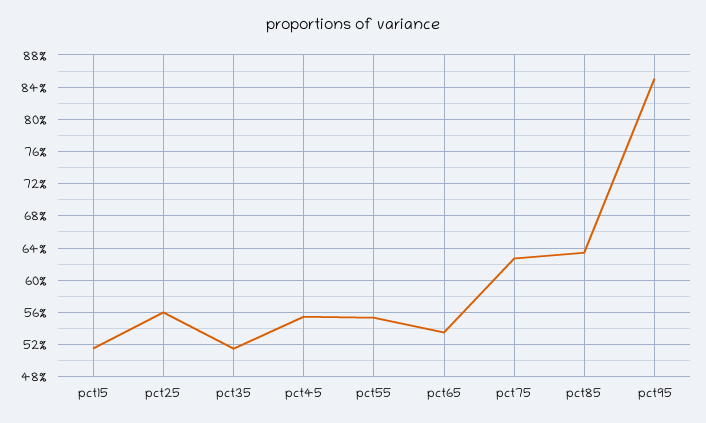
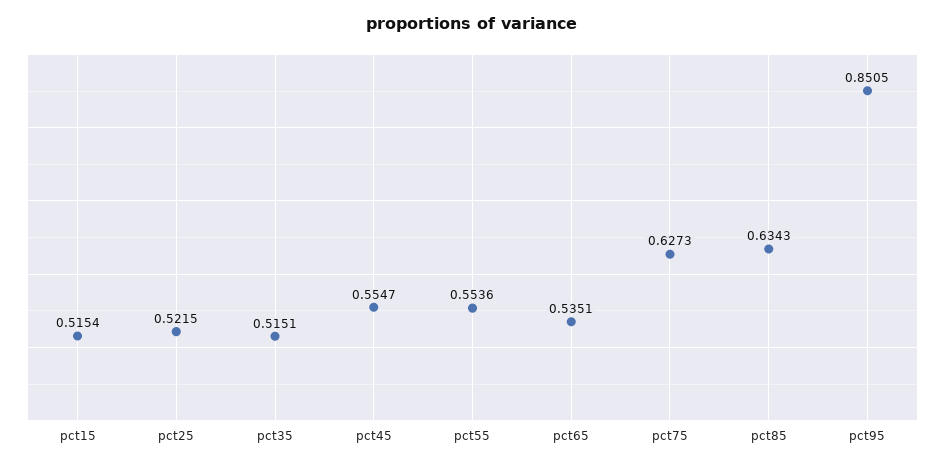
  {
    "pct15": 0.5154,
-   "pct25": 0.56,
+   "pct25": 0.5215,
    "pct35": 0.5151,
    "pct45": 0.5547,
    "pct55": 0.5536,
    "pct65": 0.5351,
    "pct75": 0.6273,
    "pct85": 0.6343,
    "pct95": 0.8505
  }

